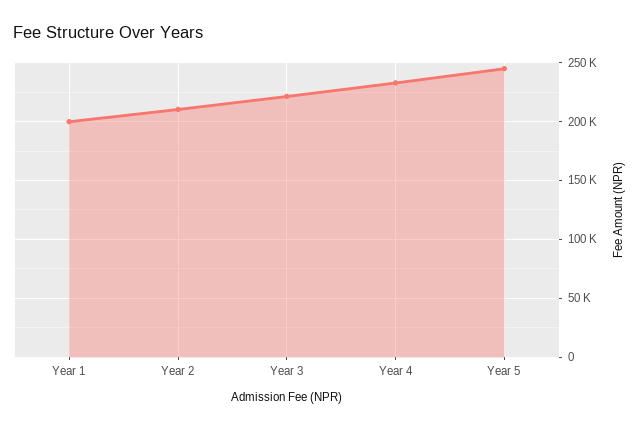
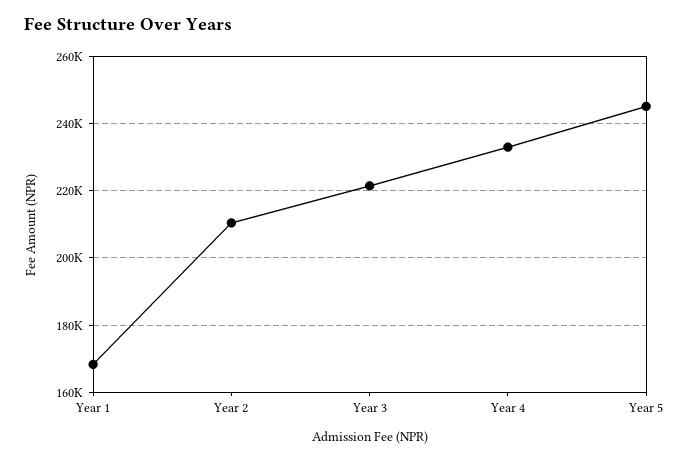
  {
-   "Year 1": 200000,
+   "Year 1": 168000,
    "Year 2": 210000,
    "Year 3": 222000,
    "Year 4": 232000,
    "Year 5": 246000
  }

